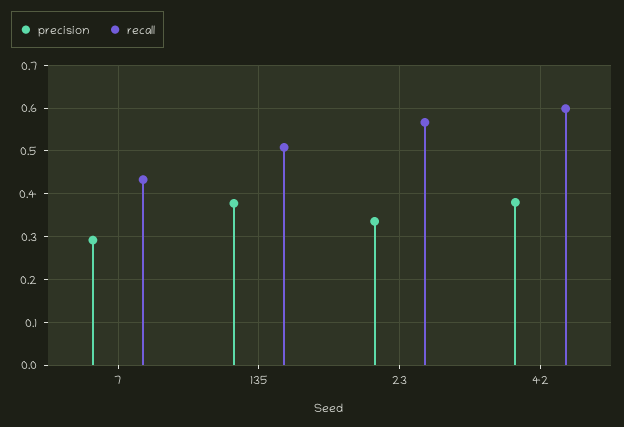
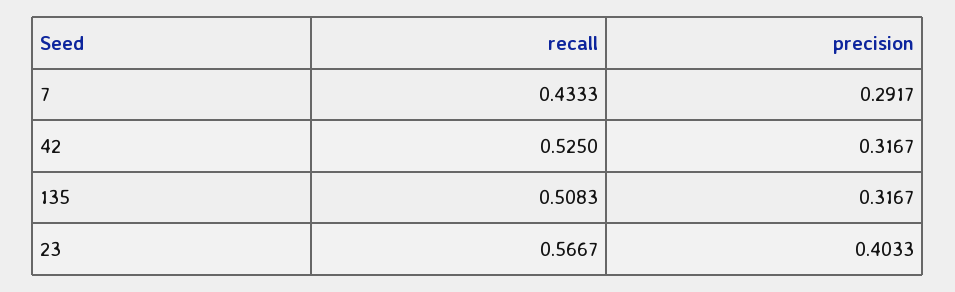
  {
    "precision": {
      "7": 0.2917,
-     "135": 0.38,
+     "135": 0.3167,
-     "23": 0.34,
+     "23": 0.4033,
-     "42": 0.38
+     "42": 0.3167
    },
    "recall": {
      "7": 0.4333,
      "135": 0.5083,
      "23": 0.5667,
-     "42": 0.6
+     "42": 0.525
    }
  }

